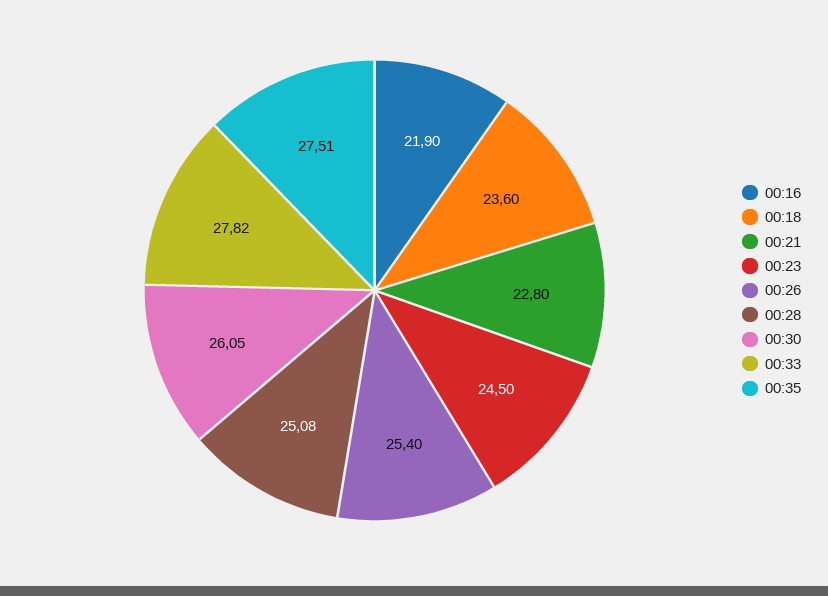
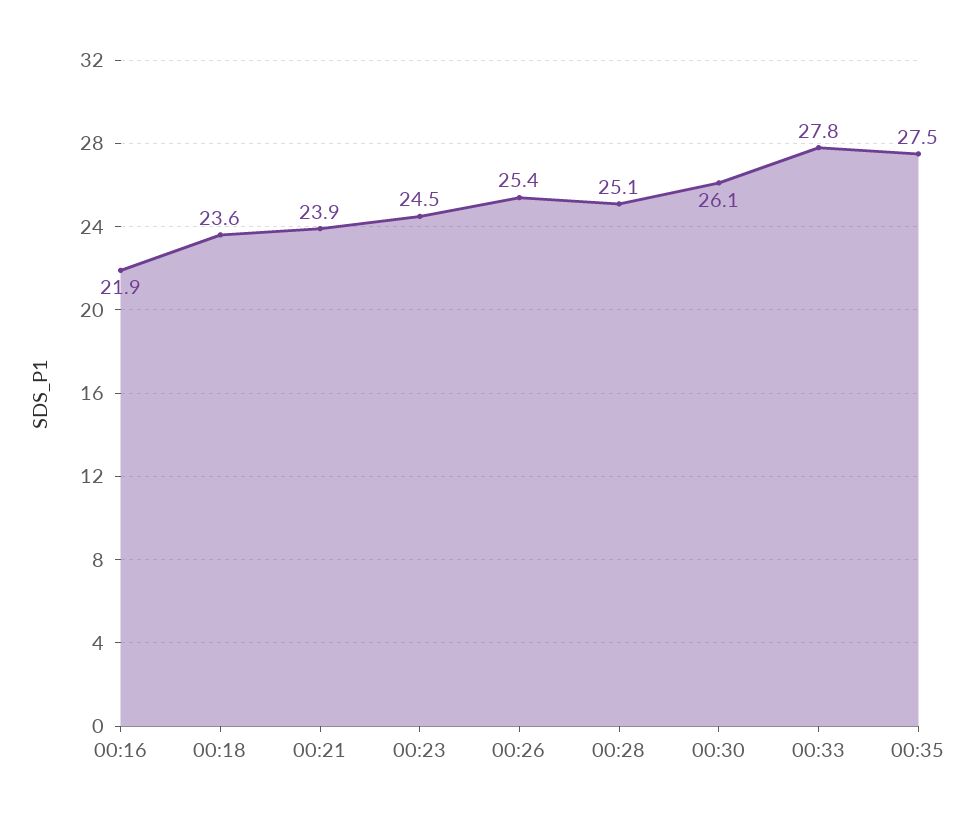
  {
    "00:16": 21.9,
    "00:18": 23.6,
-   "00:21": 22.8,
+   "00:21": 23.9,
    "00:23": 24.5,
    "00:26": 25.4,
    "00:28": 25.08,
    "00:30": 26.05,
    "00:33": 27.82,
    "00:35": 27.51
  }

